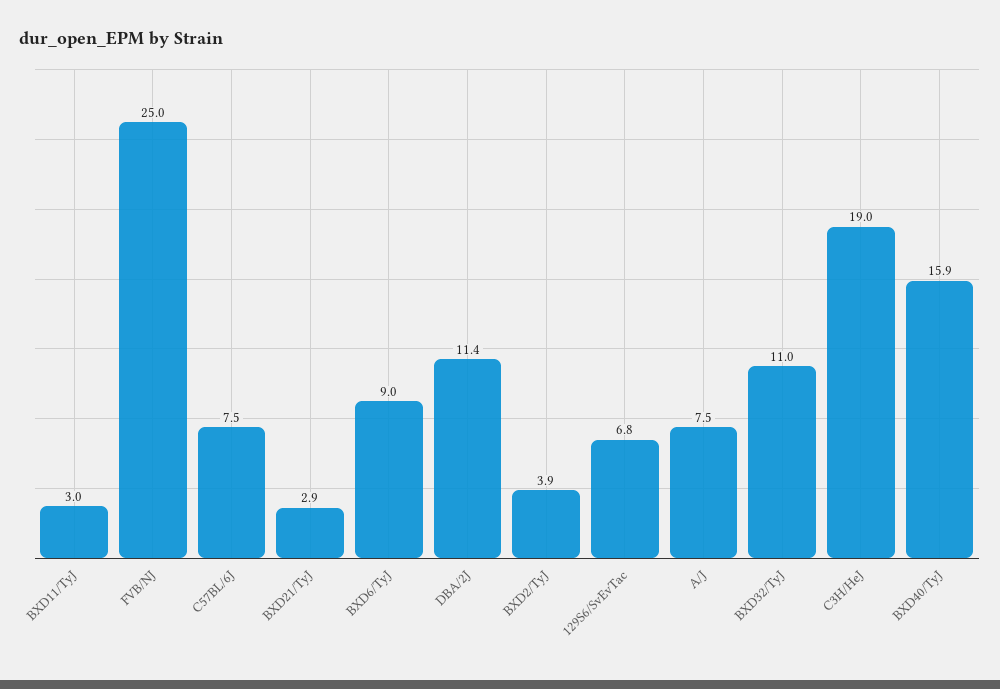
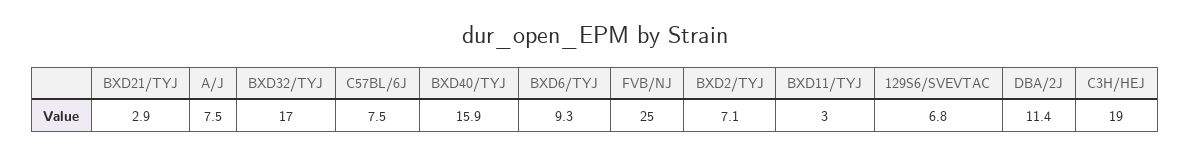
  {
    "BXD11/TyJ": 3,
    "FVB/NJ": 25,
    "C57BL/6J": 7.5,
    "BXD21/TyJ": 2.9,
-   "BXD6/TyJ": 9,
+   "BXD6/TyJ": 9.3,
    "DBA/2J": 11.4,
-   "BXD2/TyJ": 3.9,
+   "BXD2/TyJ": 7.1,
    "129S6/SvEvTac": 6.8,
    "A/J": 7.5,
-   "BXD32/TyJ": 11,
+   "BXD32/TyJ": 17,
    "C3H/HeJ": 19,
    "BXD40/TyJ": 15.9
  }

